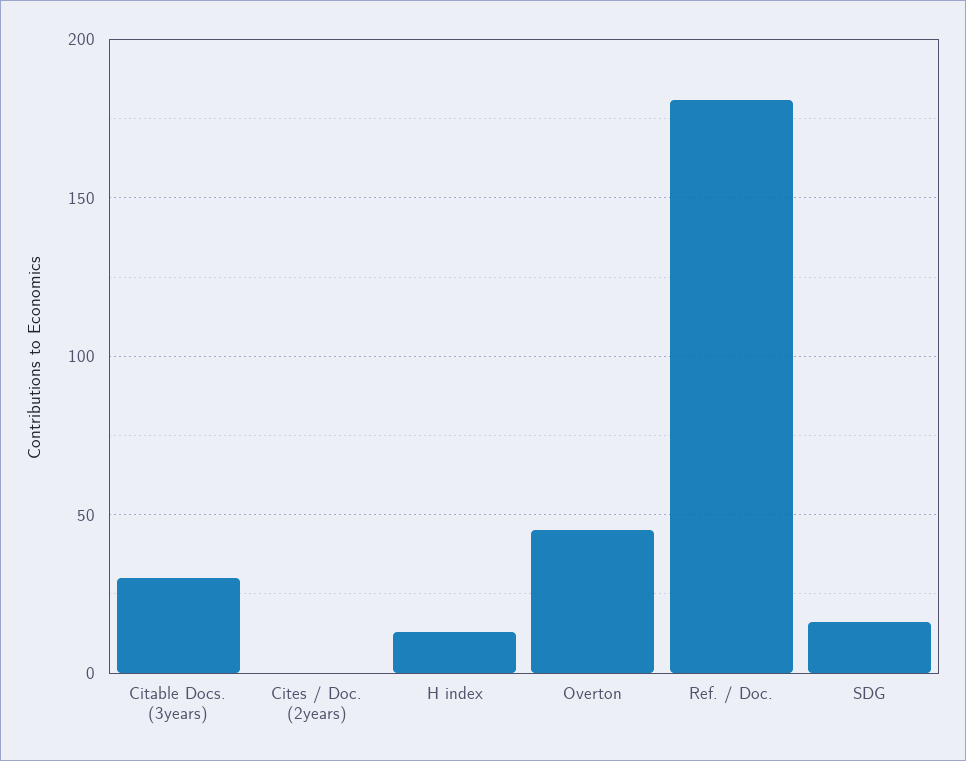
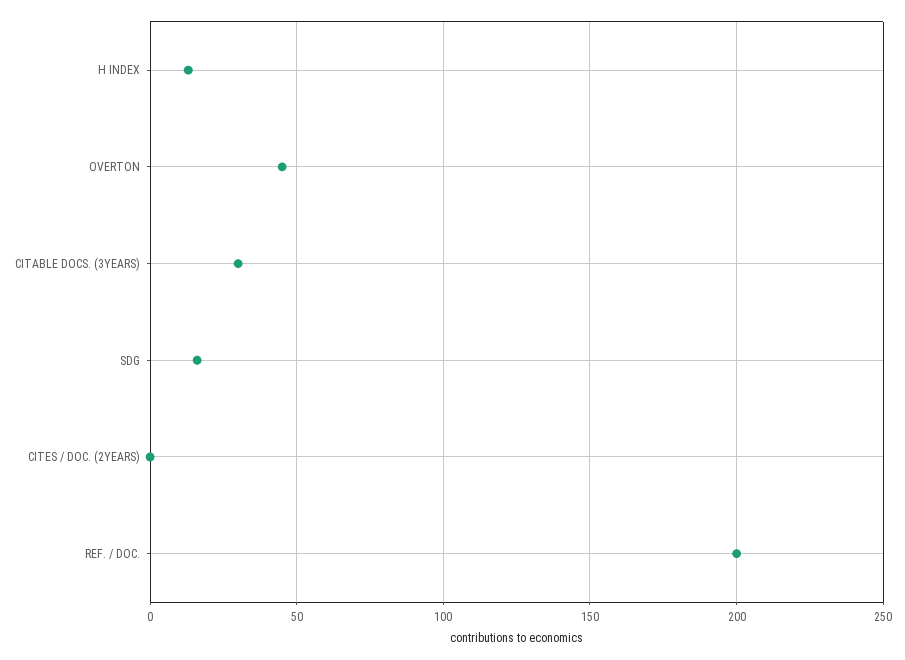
  {
    "Citable Docs. (3years)": 30,
    "Cites / Doc. (2years)": 0,
    "H index": 15,
    "Overton": 45,
-   "Ref. / Doc.": 180,
+   "Ref. / Doc.": 200,
    "SDG": 15
  }

